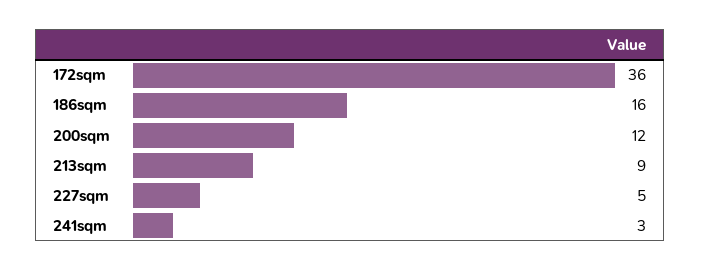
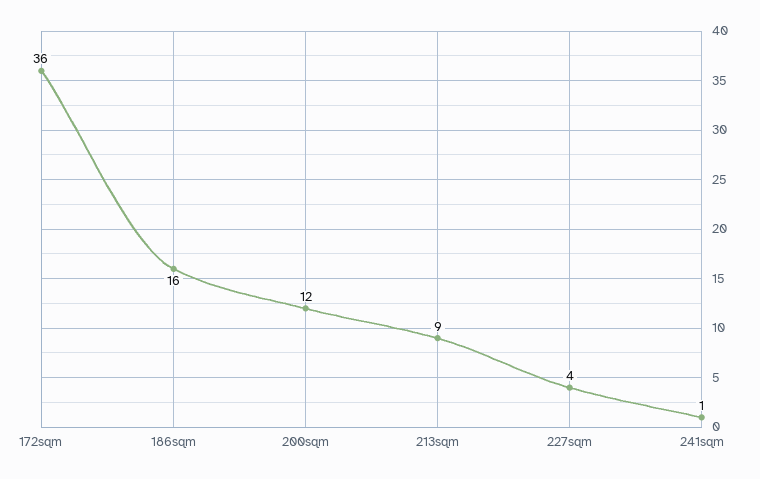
  {
    "172sqm": 36,
    "186sqm": 16,
    "200sqm": 12,
    "213sqm": 9,
-   "227sqm": 5,
+   "227sqm": 4,
-   "241sqm": 3
+   "241sqm": 1
  }

